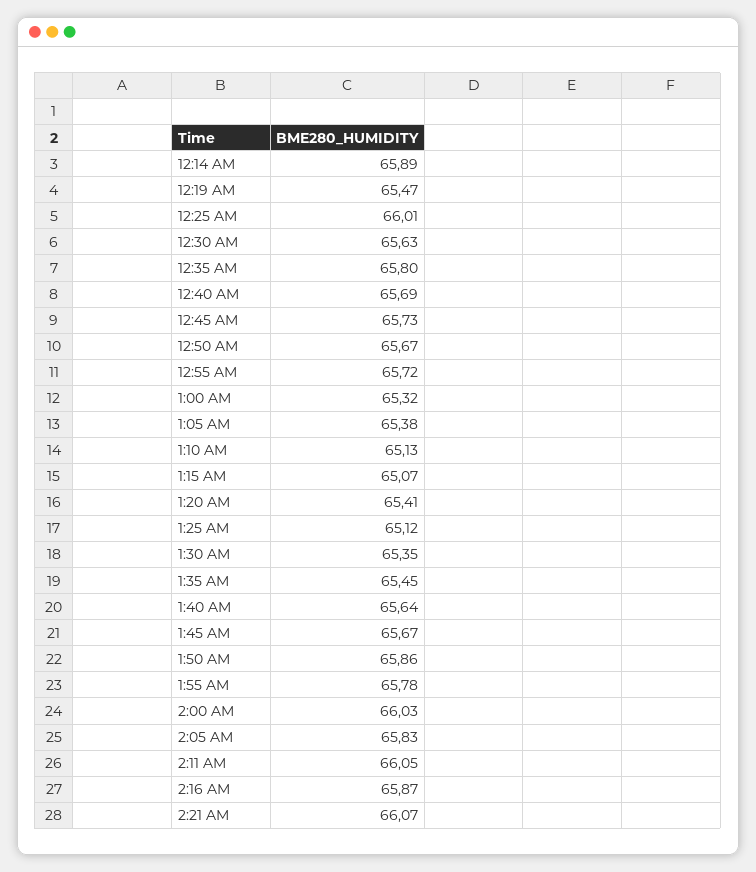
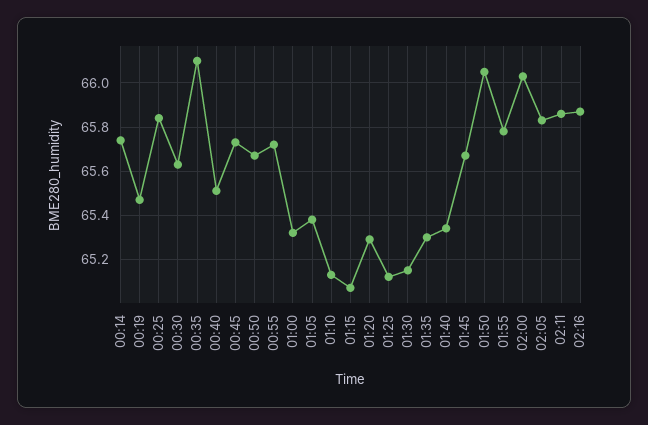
  {
-   "12:14 AM": 65.89,
+   "12:14 AM": 65.75,
    "12:19 AM": 65.47,
-   "12:25 AM": 66.01,
+   "12:25 AM": 65.85,
    "12:30 AM": 65.63,
-   "12:35 AM": 65.8,
+   "12:35 AM": 66.1,
-   "12:40 AM": 65.69,
+   "12:40 AM": 65.5,
    "12:45 AM": 65.73,
    "12:50 AM": 65.67,
    "12:55 AM": 65.72,
    "1:00 AM": 65.32,
    "1:05 AM": 65.38,
    "1:10 AM": 65.13,
    "1:15 AM": 65.07,
-   "1:20 AM": 65.41,
+   "1:20 AM": 65.3,
    "1:25 AM": 65.12,
-   "1:30 AM": 65.35,
+   "1:30 AM": 65.15,
-   "1:35 AM": 65.45,
+   "1:35 AM": 65.3,
-   "1:40 AM": 65.64,
+   "1:40 AM": 65.35,
    "1:45 AM": 65.67,
-   "1:50 AM": 65.86,
+   "1:50 AM": 66.05,
    "1:55 AM": 65.78,
    "2:00 AM": 66.03,
    "2:05 AM": 65.83,
-   "2:11 AM": 66.05,
+   "2:11 AM": 65.85,
-   "2:16 AM": 65.87,
+   "2:16 AM": 65.87
-   "2:21 AM": 66.07
  }

